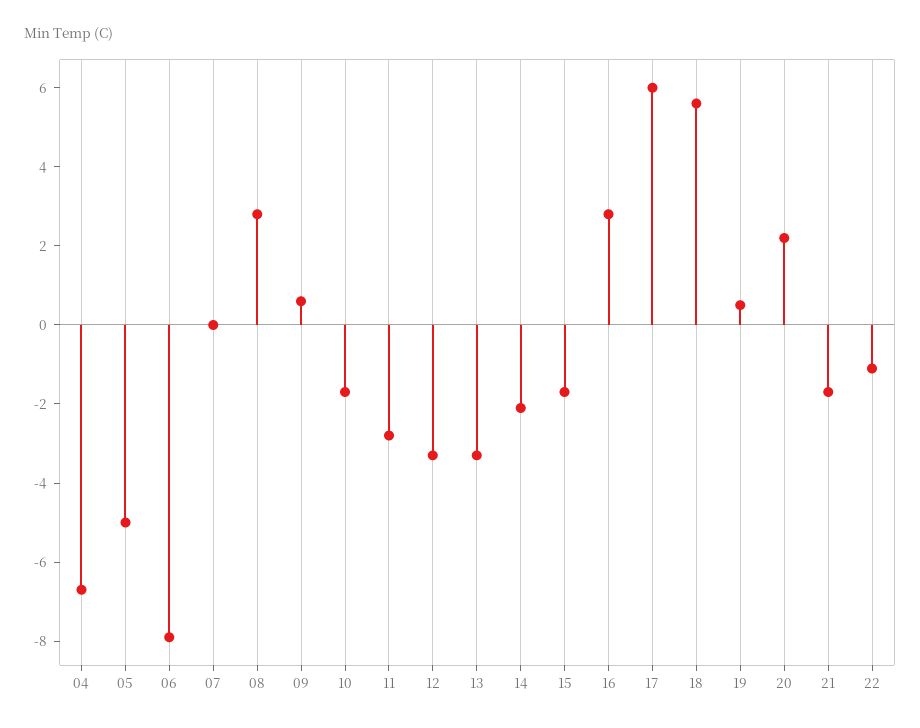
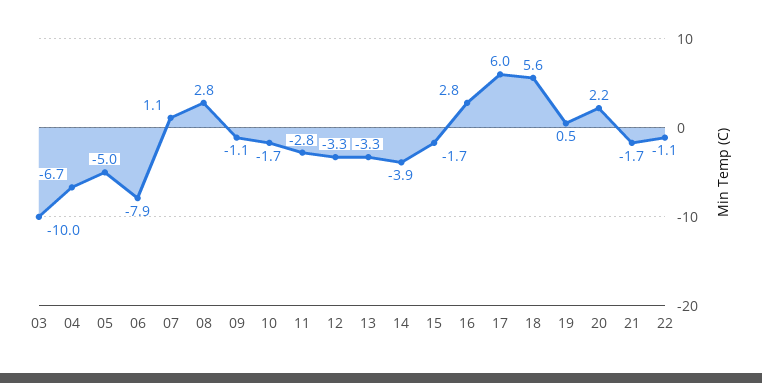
  {
    "04": -6.7,
    "05": -5,
    "06": -7.9,
-   "07": 0,
+   "07": 1.1,
    "08": 2.8,
-   "09": 0.5,
+   "09": -1.1,
    "10": -1.7,
    "11": -2.8,
    "12": -3.3,
    "13": -3.3,
-   "14": -2,
+   "14": -3.9,
    "15": -1.7,
    "16": 2.8,
    "17": 6,
    "18": 5.6,
    "19": 0.5,
    "20": 2.2,
    "21": -1.7,
-   "22": -1.1
+   "22": -1.1,
+   "03": -10
  }

